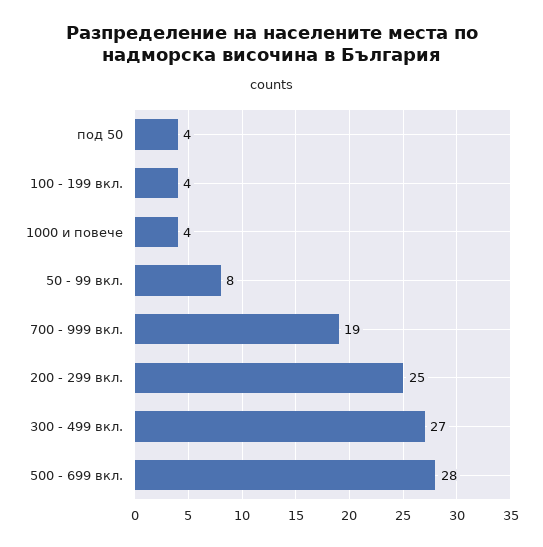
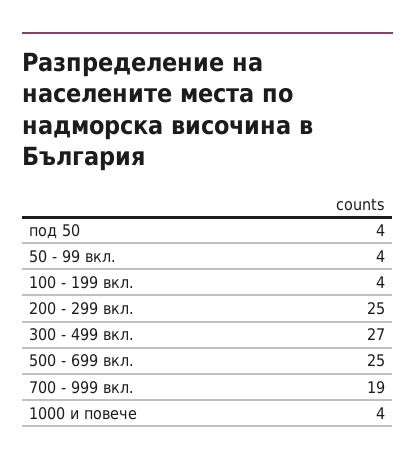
  {
    "под 50": 4,
    "100 - 199 вкл.": 4,
    "1000 и повече": 4,
-   "50 - 99 вкл.": 8,
+   "50 - 99 вкл.": 4,
    "700 - 999 вкл.": 19,
    "200 - 299 вкл.": 25,
    "300 - 499 вкл.": 27,
-   "500 - 699 вкл.": 28
+   "500 - 699 вкл.": 25
  }

